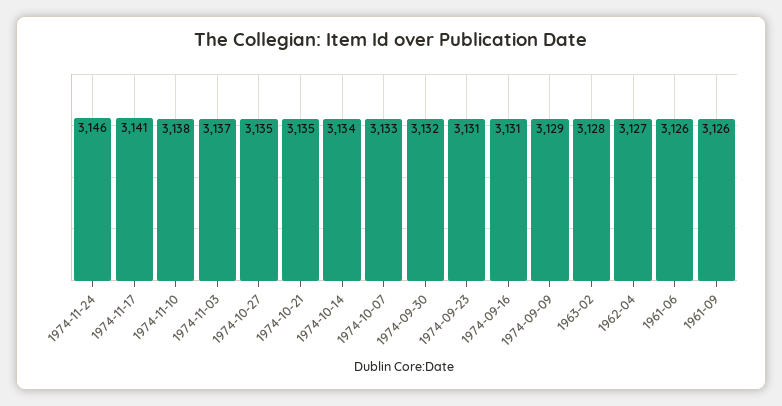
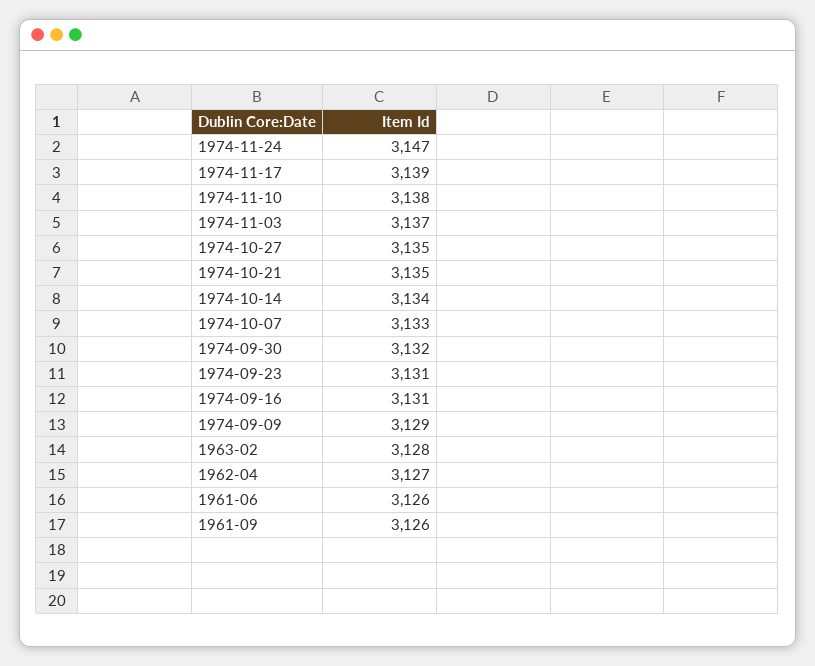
  {
-   "1974-11-24": 3146,
+   "1974-11-24": 3147,
-   "1974-11-17": 3141,
+   "1974-11-17": 3139,
    "1974-11-10": 3138,
    "1974-11-03": 3137,
    "1974-10-27": 3135,
    "1974-10-21": 3135,
    "1974-10-14": 3134,
    "1974-10-07": 3133,
    "1974-09-30": 3132,
    "1974-09-23": 3131,
    "1974-09-16": 3131,
    "1974-09-09": 3129,
    "1963-02": 3128,
    "1962-04": 3127,
    "1961-06": 3126,
    "1961-09": 3126
  }

